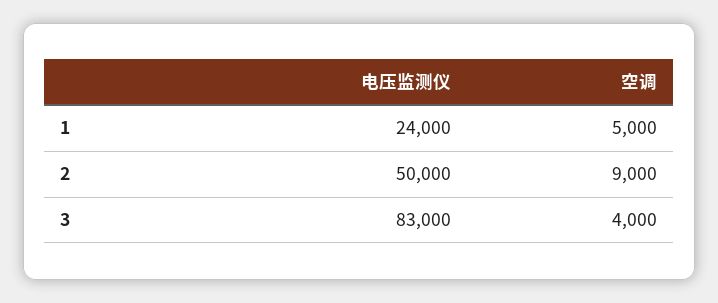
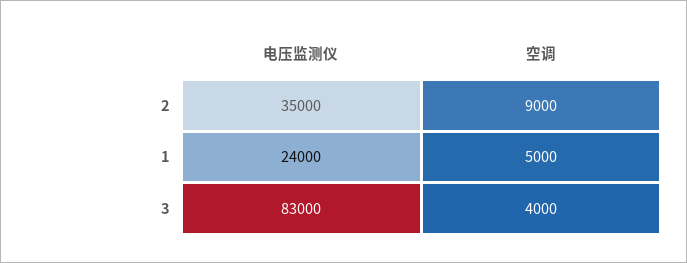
  {
    "电压监测仪": {
      "1": 24000,
-     "2": 50000,
+     "2": 35000,
      "3": 83000
    },
    "空调": {
      "1": 5000,
      "2": 9000,
      "3": 4000
    }
  }

